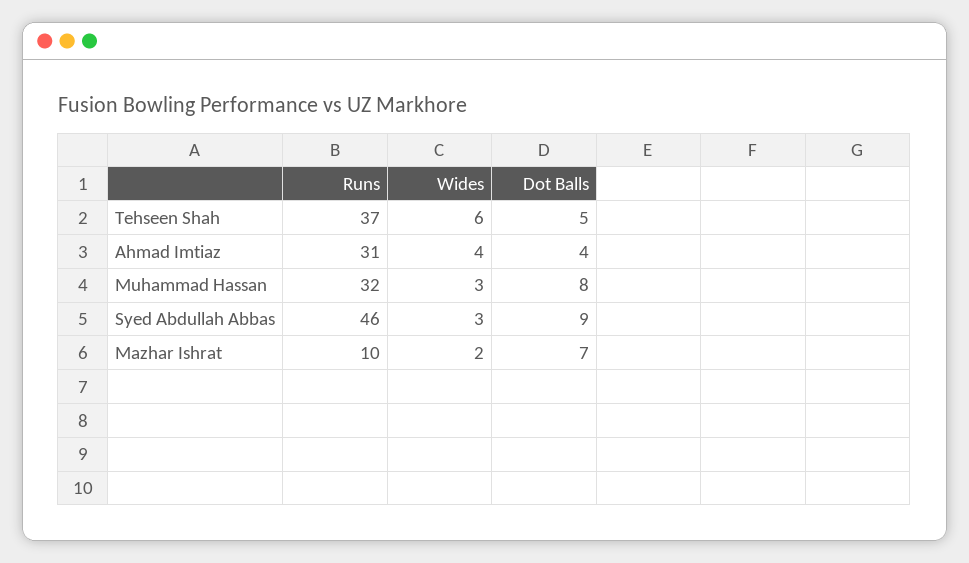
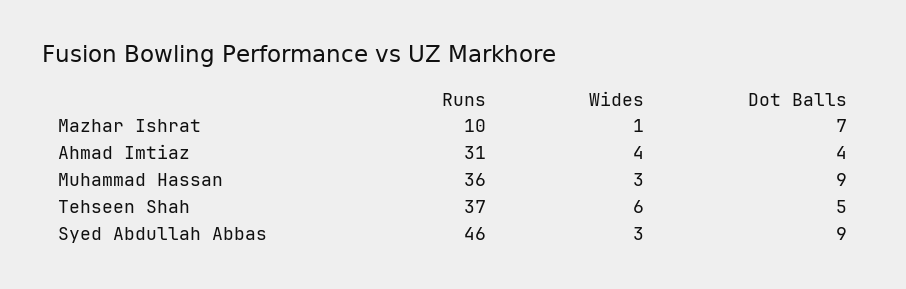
  {
    "Runs": {
      "Tehseen Shah": 37,
      "Ahmad Imtiaz": 31,
-     "Muhammad Hassan": 32,
+     "Muhammad Hassan": 36,
      "Syed Abdullah Abbas": 46,
      "Mazhar Ishrat": 10
    },
    "Wides": {
      "Tehseen Shah": 6,
      "Ahmad Imtiaz": 4,
      "Muhammad Hassan": 3,
      "Syed Abdullah Abbas": 3,
-     "Mazhar Ishrat": 2
+     "Mazhar Ishrat": 1
    },
    "Dot Balls": {
      "Tehseen Shah": 5,
      "Ahmad Imtiaz": 4,
-     "Muhammad Hassan": 8,
+     "Muhammad Hassan": 9,
      "Syed Abdullah Abbas": 9,
      "Mazhar Ishrat": 7
    }
  }

